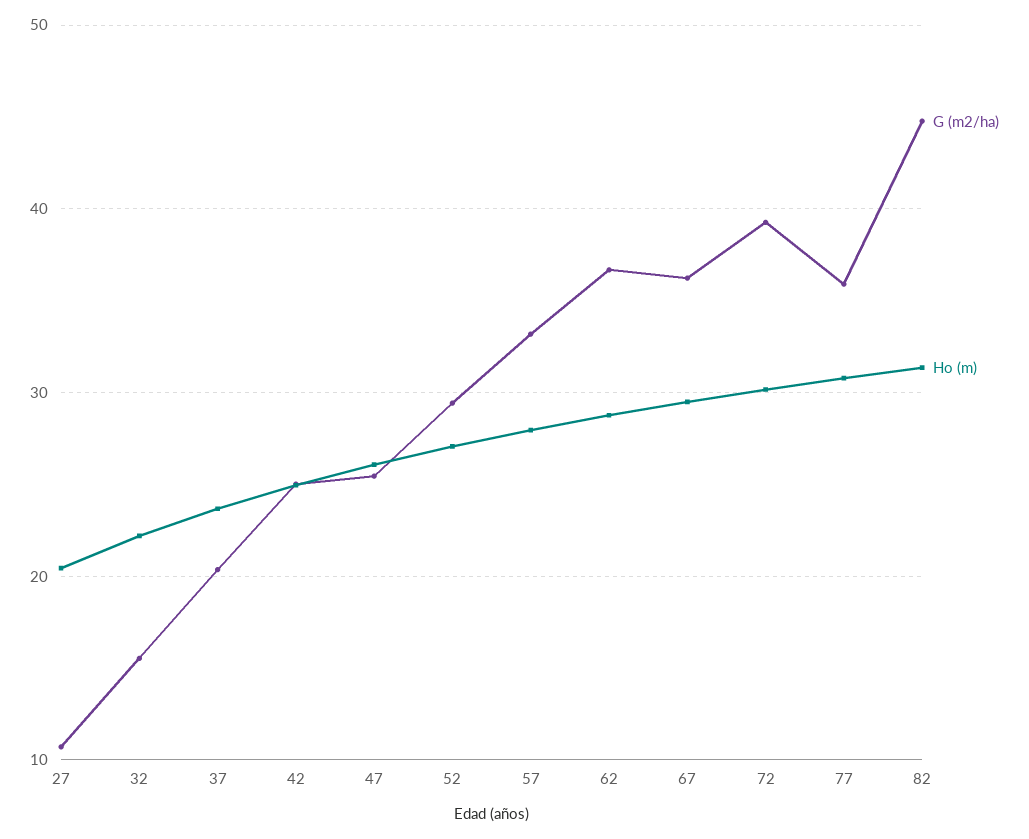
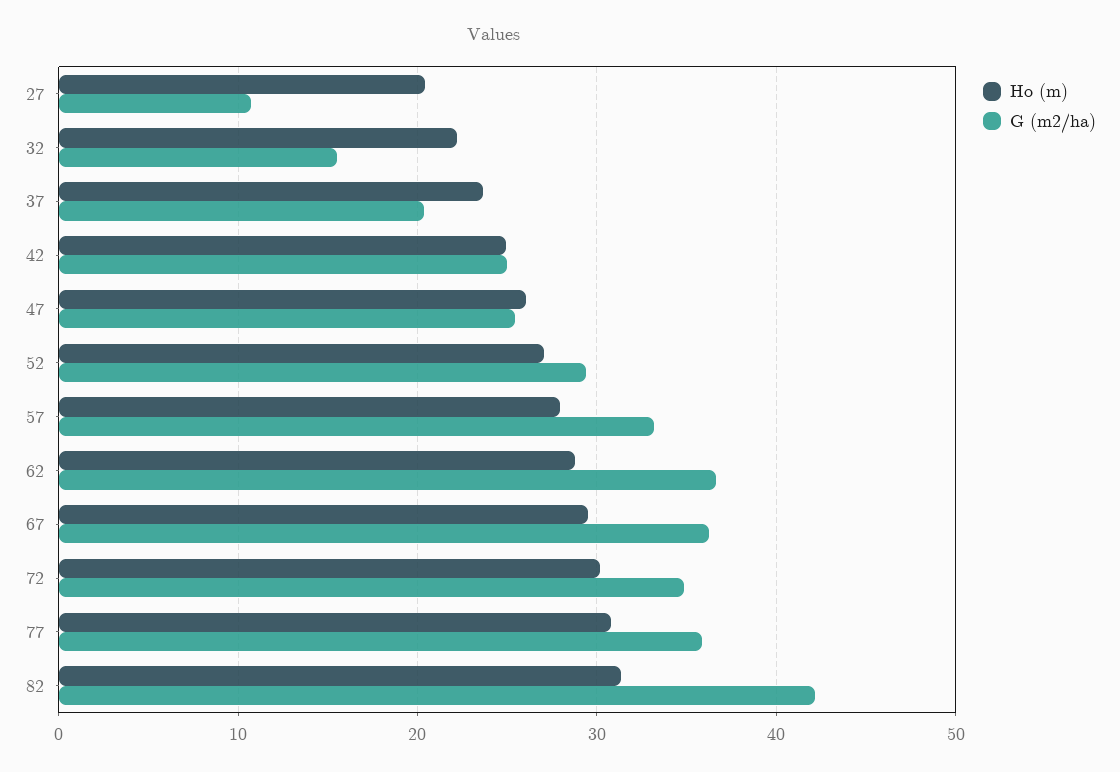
  {
    "G (m2/ha)": {
      "27": 11,
      "32": 16,
      "37": 20,
      "42": 25,
      "47": 25,
      "52": 29,
      "57": 33,
      "62": 37,
      "67": 36,
-     "72": 39,
+     "72": 35,
      "77": 36,
-     "82": 45
+     "82": 42
    },
    "Ho (m)": {
      "27": 20,
      "32": 22,
      "37": 24,
      "42": 25,
      "47": 26,
      "52": 27,
      "57": 28,
      "62": 29,
      "67": 29,
      "72": 30,
      "77": 31,
      "82": 31
    }
  }

